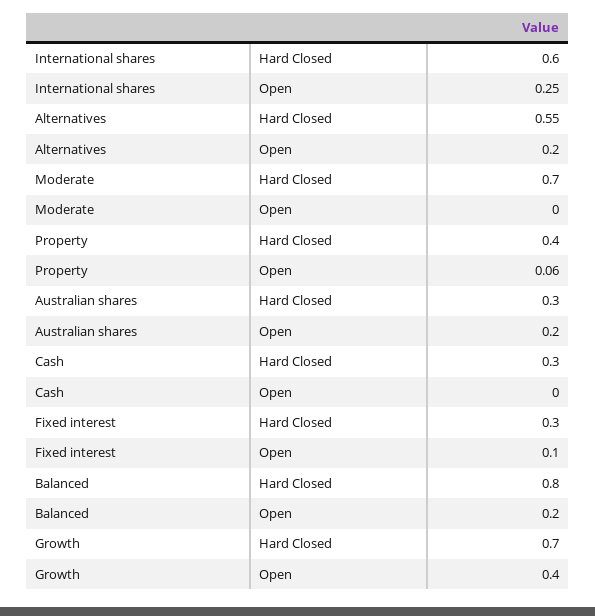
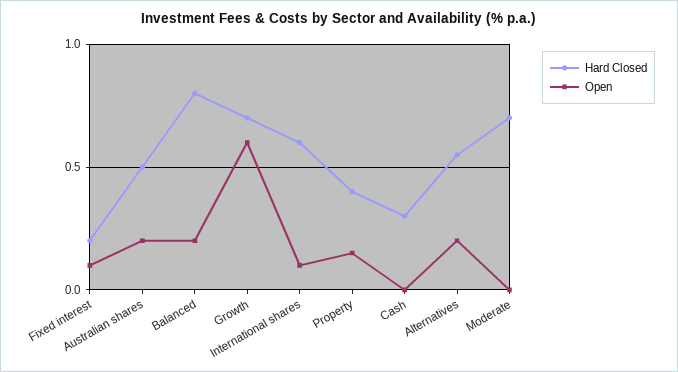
  {
    "Hard Closed": {
      "International shares": 0.6,
      "Alternatives": 0.55,
      "Moderate": 0.7,
      "Property": 0.4,
-     "Australian shares": 0.3,
+     "Australian shares": 0.5,
      "Cash": 0.3,
-     "Fixed interest": 0.3,
+     "Fixed interest": 0.2,
      "Balanced": 0.8,
      "Growth": 0.7
    },
    "Open": {
-     "International shares": 0.25,
+     "International shares": 0.1,
      "Alternatives": 0.2,
      "Moderate": 0,
-     "Property": 0.06,
+     "Property": 0.15,
      "Australian shares": 0.2,
      "Cash": 0,
      "Fixed interest": 0.1,
      "Balanced": 0.2,
-     "Growth": 0.4
+     "Growth": 0.6
    }
  }

